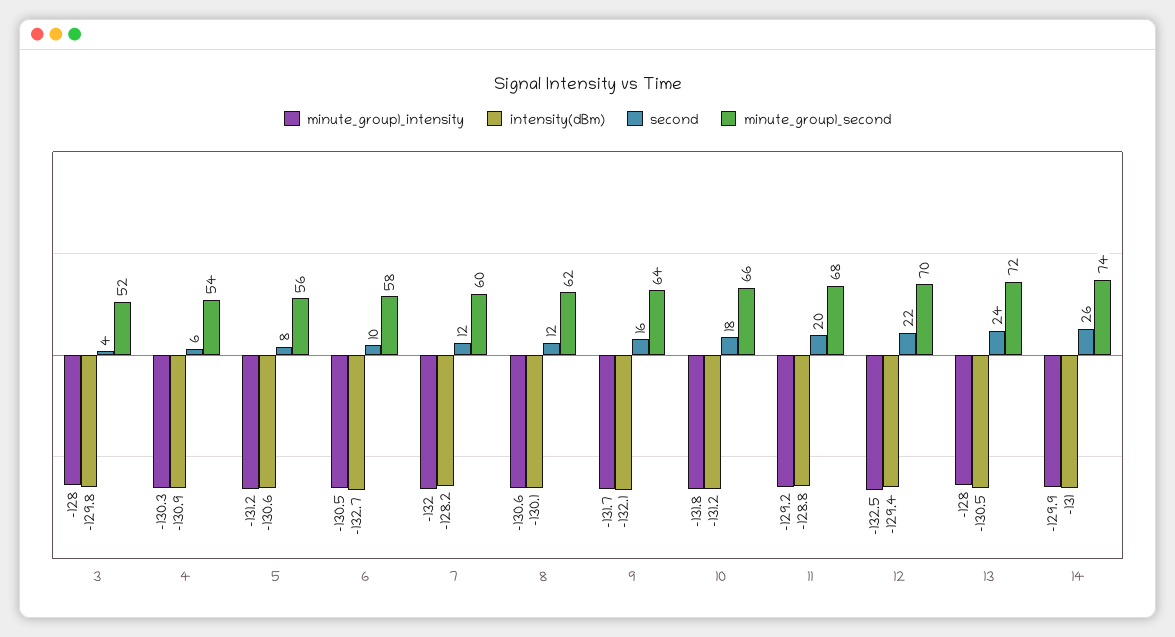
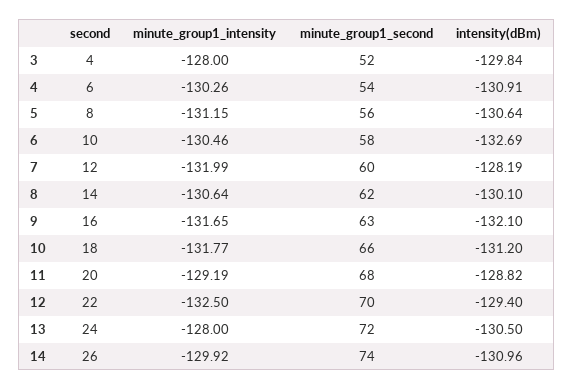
  {
    "minute_group1_intensity": {
      "3": -128,
      "4": -130.26,
      "5": -131.15,
      "6": -130.46,
      "7": -131.99,
      "8": -130.64,
      "9": -131.65,
      "10": -131.77,
      "11": -129.19,
      "12": -132.5,
      "13": -128,
      "14": -129.92
    },
    "intensity(dBm)": {
      "3": -129.84,
      "4": -130.91,
      "5": -130.64,
      "6": -132.69,
      "7": -128.19,
      "8": -130.1,
      "9": -132.1,
      "10": -131.2,
      "11": -128.82,
      "12": -129.4,
      "13": -130.5,
      "14": -130.96
    },
    "second": {
      "3": 4,
      "4": 6,
      "5": 8,
      "6": 10,
      "7": 12,
-     "8": 12,
+     "8": 14,
      "9": 16,
      "10": 18,
      "11": 20,
      "12": 22,
      "13": 24,
      "14": 26
    },
    "minute_group1_second": {
      "3": 52,
      "4": 54,
      "5": 56,
      "6": 58,
      "7": 60,
      "8": 62,
-     "9": 64,
+     "9": 63,
      "10": 66,
      "11": 68,
      "12": 70,
      "13": 72,
      "14": 74
    }
  }

